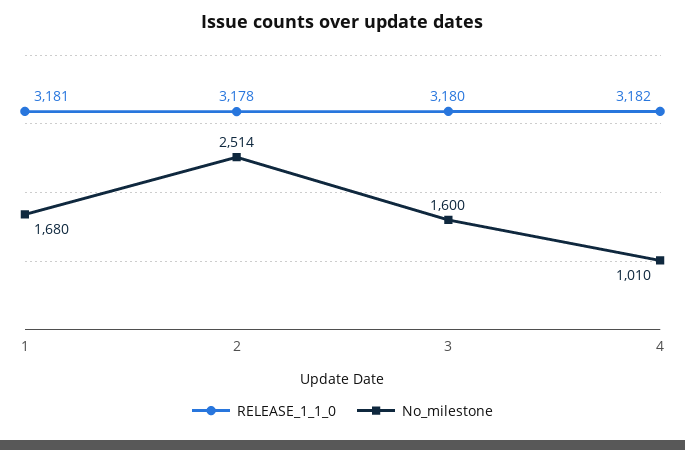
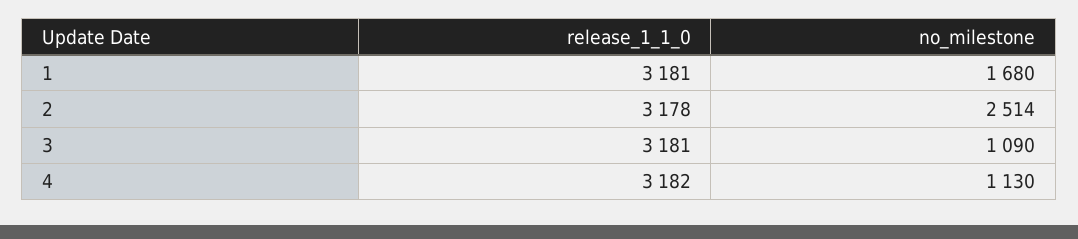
  {
    "RELEASE_1_1_0": {
      "1": 3181,
      "2": 3178,
-     "3": 3180,
+     "3": 3181,
      "4": 3182
    },
    "No_milestone": {
      "1": 1680,
      "2": 2514,
-     "3": 1600,
+     "3": 1090,
-     "4": 1010
+     "4": 1130
    }
  }

